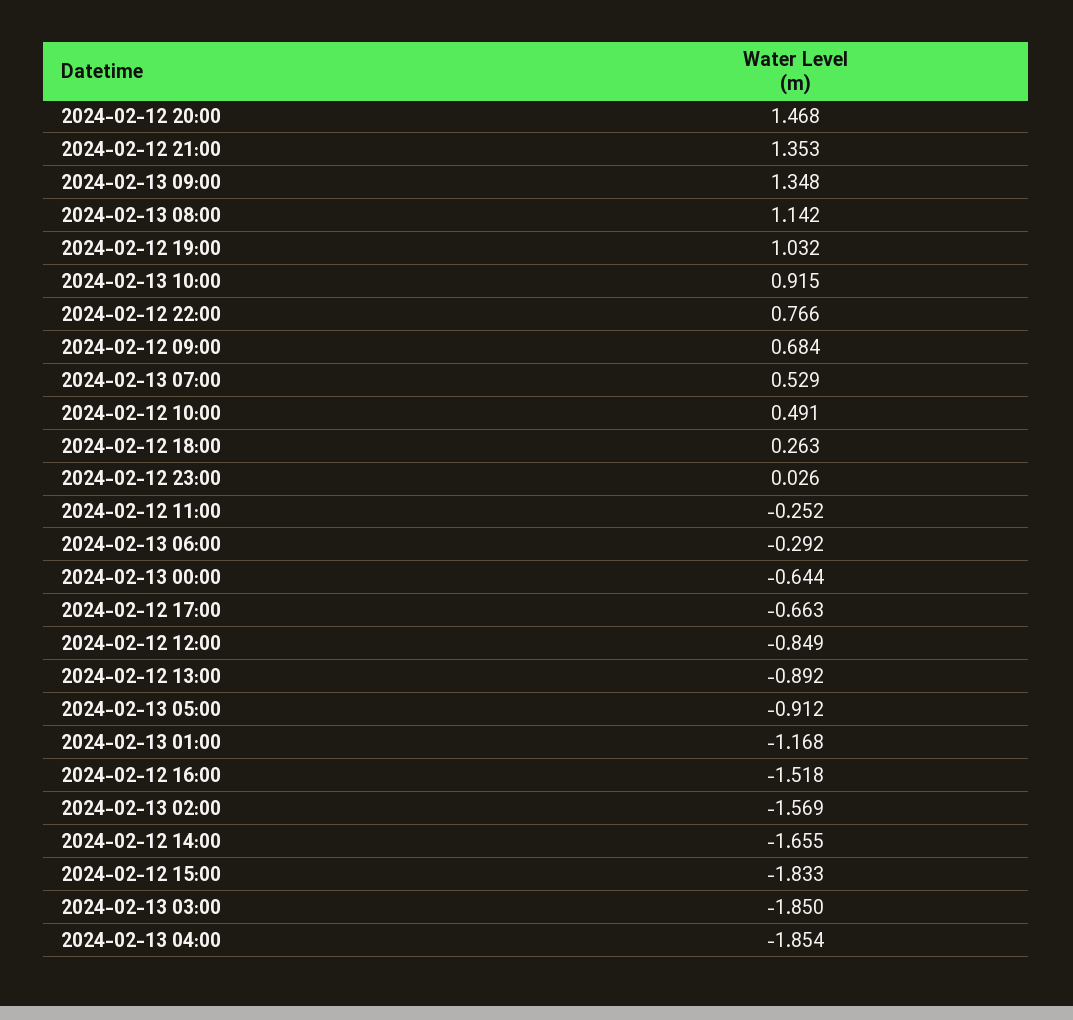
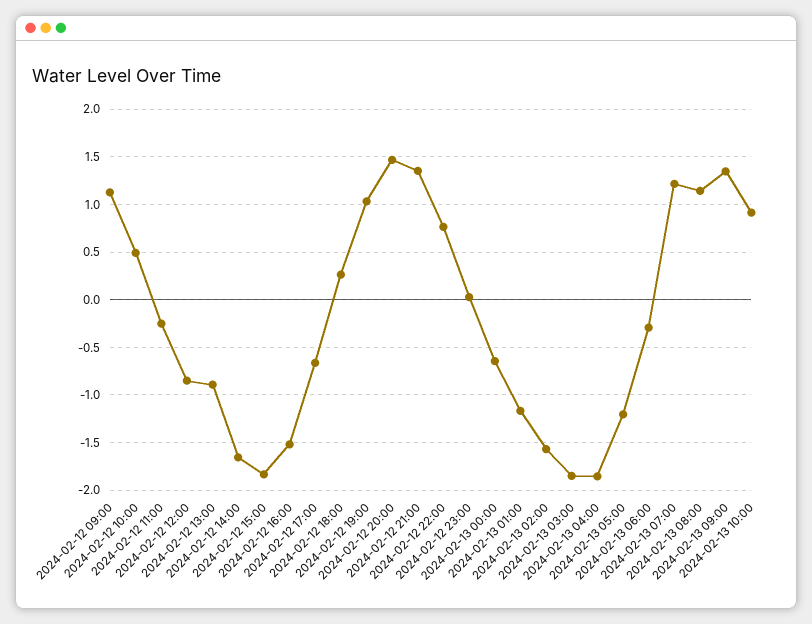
  {
    "2024-02-12 20:00": 1.468,
    "2024-02-12 21:00": 1.353,
    "2024-02-13 09:00": 1.348,
    "2024-02-13 08:00": 1.142,
    "2024-02-12 19:00": 1.032,
    "2024-02-13 10:00": 0.915,
    "2024-02-12 22:00": 0.766,
-   "2024-02-12 09:00": 0.684,
+   "2024-02-12 09:00": 1.1,
-   "2024-02-13 07:00": 0.529,
+   "2024-02-13 07:00": 1.2,
    "2024-02-12 10:00": 0.491,
    "2024-02-12 18:00": 0.263,
    "2024-02-12 23:00": 0.026,
    "2024-02-12 11:00": -0.252,
    "2024-02-13 06:00": -0.292,
    "2024-02-13 00:00": -0.644,
    "2024-02-12 17:00": -0.663,
    "2024-02-12 12:00": -0.849,
    "2024-02-12 13:00": -0.892,
-   "2024-02-13 05:00": -0.912,
+   "2024-02-13 05:00": -1.2,
    "2024-02-13 01:00": -1.168,
    "2024-02-12 16:00": -1.518,
    "2024-02-13 02:00": -1.569,
    "2024-02-12 14:00": -1.655,
    "2024-02-12 15:00": -1.833,
    "2024-02-13 03:00": -1.85,
    "2024-02-13 04:00": -1.854
  }

